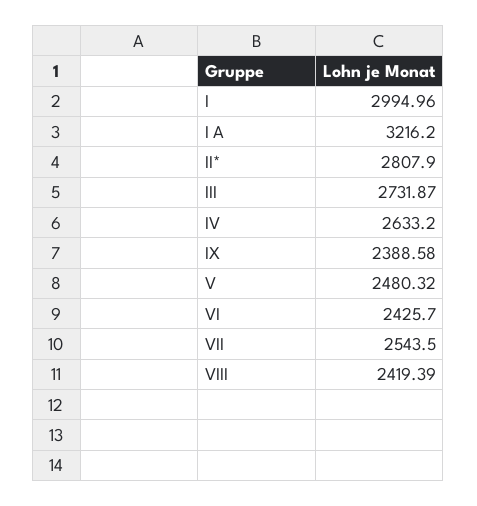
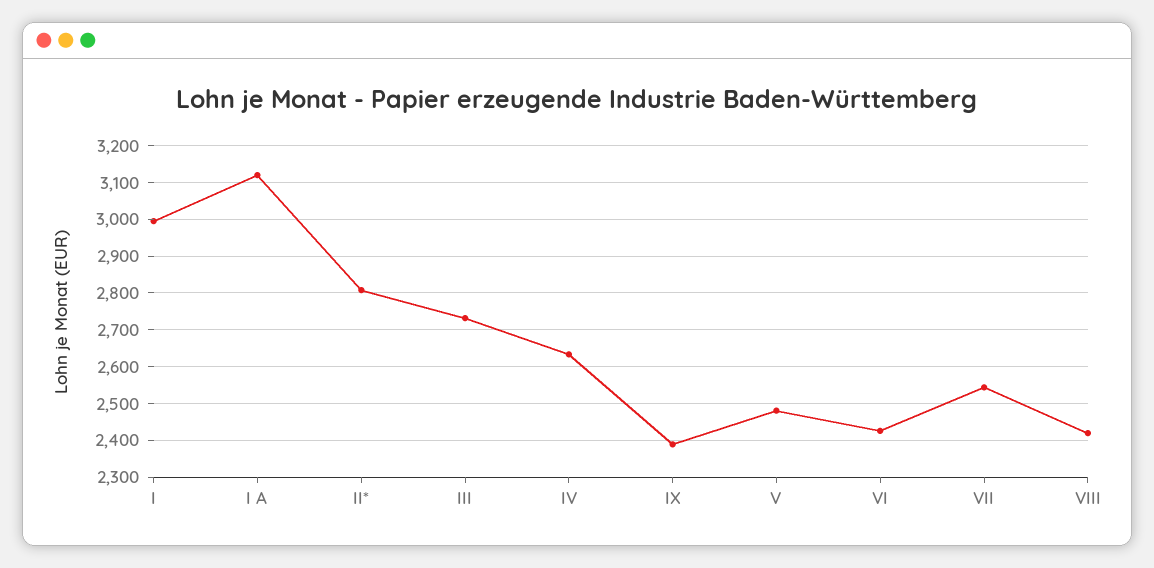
  {
    "I": 2994.96,
-   "I A": 3216.2,
+   "I A": 3120,
    "II*": 2807.9,
    "III": 2731.87,
    "IV": 2633.2,
    "IX": 2388.58,
    "V": 2480.32,
    "VI": 2425.7,
    "VII": 2543.5,
    "VIII": 2419.39
  }

